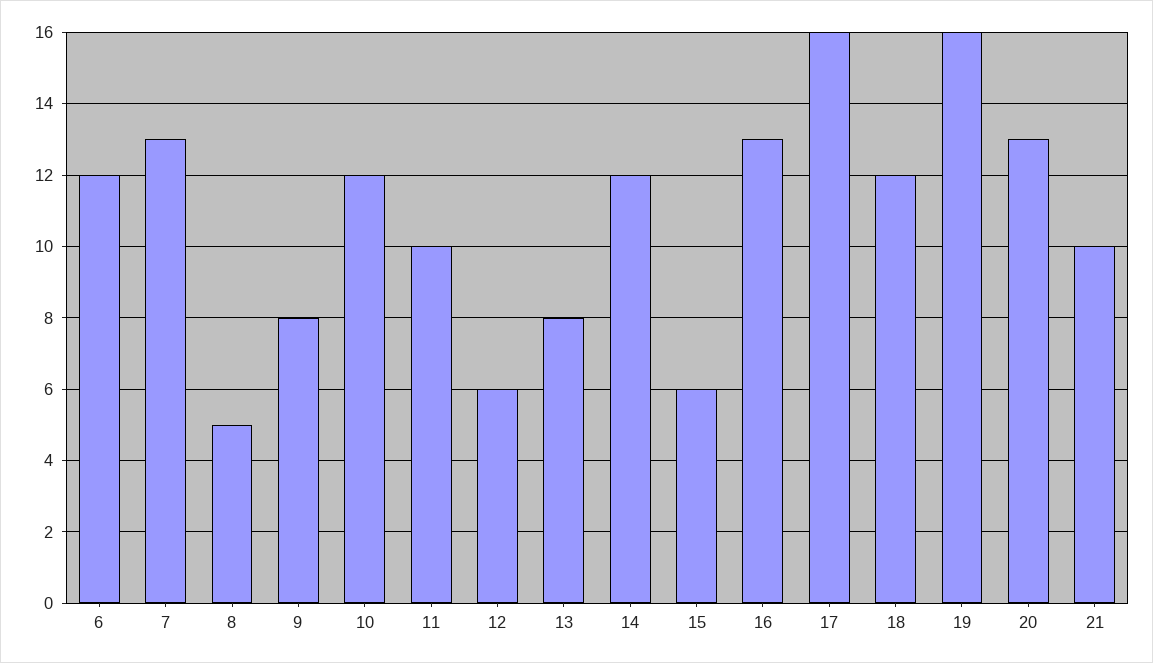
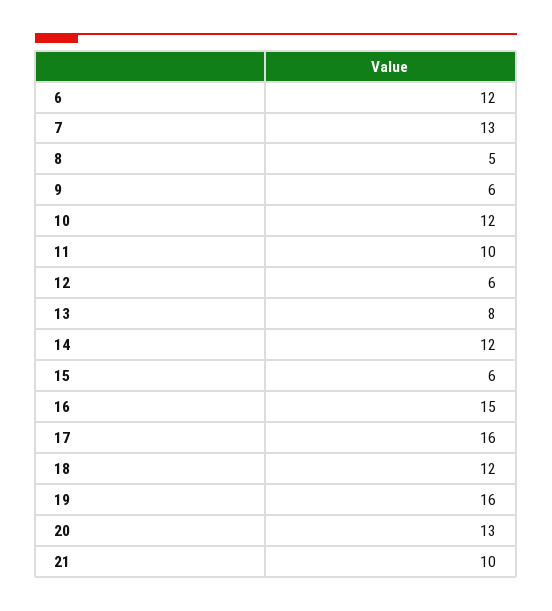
  {
    "6": 12,
    "7": 13,
    "8": 5,
-   "9": 8,
+   "9": 6,
    "10": 12,
    "11": 10,
    "12": 6,
    "13": 8,
    "14": 12,
    "15": 6,
-   "16": 13,
+   "16": 15,
    "17": 16,
    "18": 12,
    "19": 16,
    "20": 13,
    "21": 10
  }

